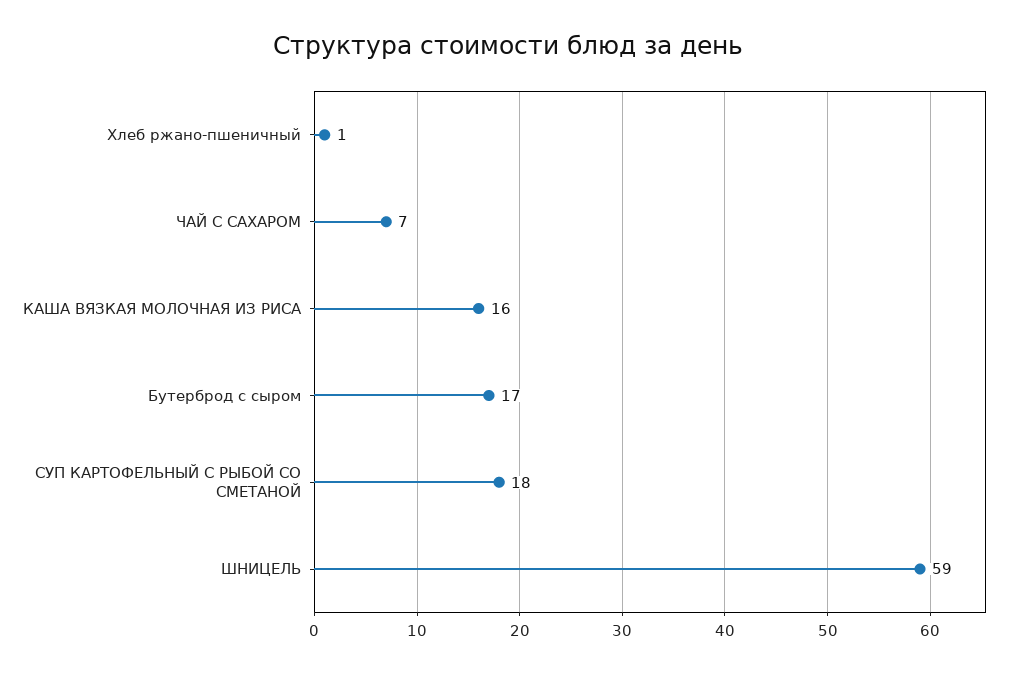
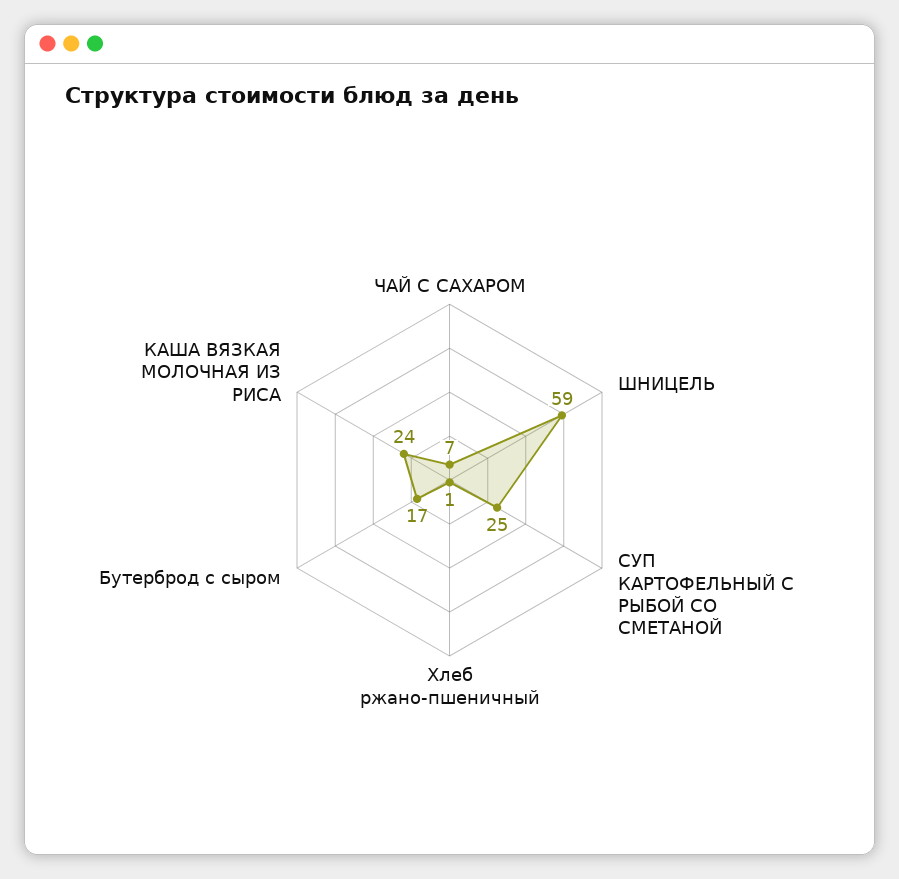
  {
    "Хлеб ржано-пшеничный": 1,
    "ЧАЙ С САХАРОМ": 7,
-   "КАША ВЯЗКАЯ МОЛОЧНАЯ ИЗ РИСА": 16,
+   "КАША ВЯЗКАЯ МОЛОЧНАЯ ИЗ РИСА": 24,
    "Бутерброд с сыром": 17,
-   "СУП КАРТОФЕЛЬНЫЙ С РЫБОЙ СО СМЕТАНОЙ": 18,
+   "СУП КАРТОФЕЛЬНЫЙ С РЫБОЙ СО СМЕТАНОЙ": 25,
    "ШНИЦЕЛЬ": 59
  }

